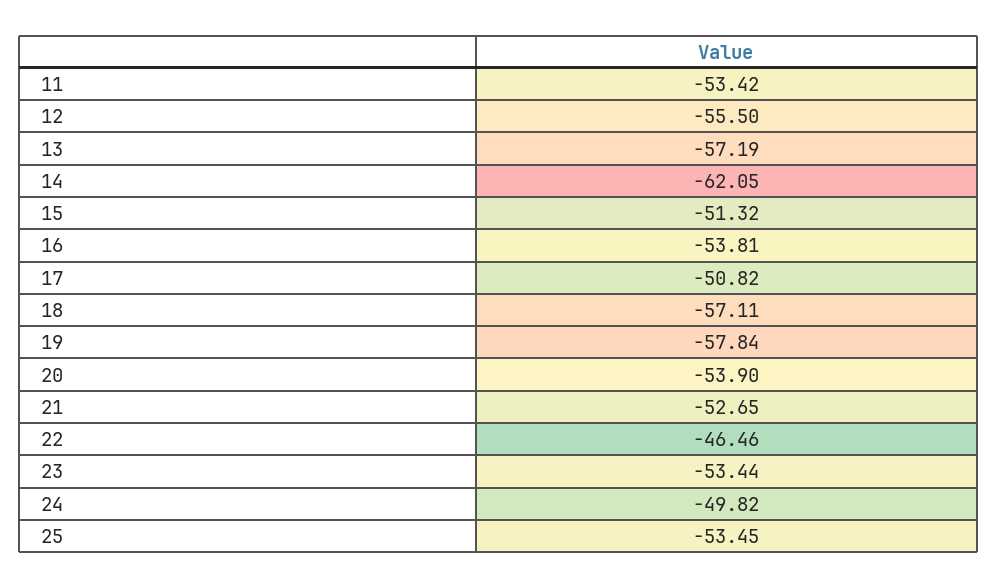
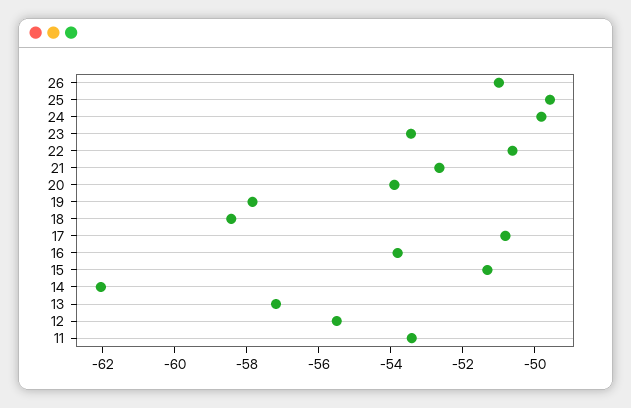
  {
    "11": -53.42,
    "12": -55.5,
    "13": -57.19,
    "14": -62.05,
    "15": -51.32,
    "16": -53.81,
    "17": -50.82,
-   "18": -57.11,
+   "18": -58.5,
    "19": -57.84,
    "20": -53.9,
    "21": -52.65,
-   "22": -46.46,
+   "22": -50.5,
    "23": -53.44,
    "24": -49.82,
-   "25": -53.45
+   "25": -49.5,
+   "26": -51
  }

